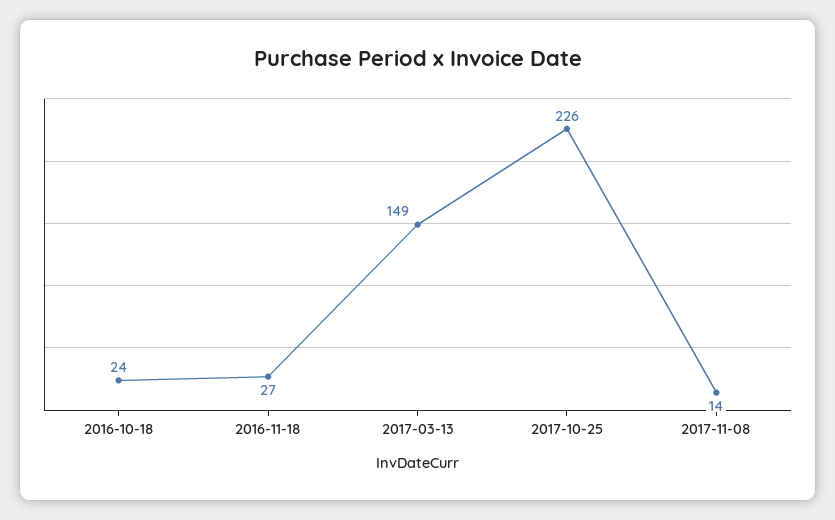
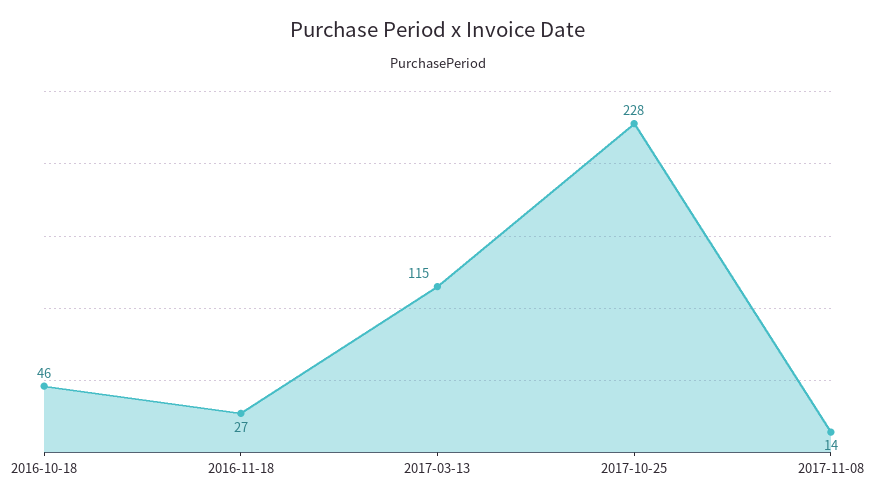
  {
-   "2016-10-18": 24,
+   "2016-10-18": 46,
    "2016-11-18": 27,
-   "2017-03-13": 149,
+   "2017-03-13": 115,
-   "2017-10-25": 226,
+   "2017-10-25": 228,
    "2017-11-08": 14
  }

